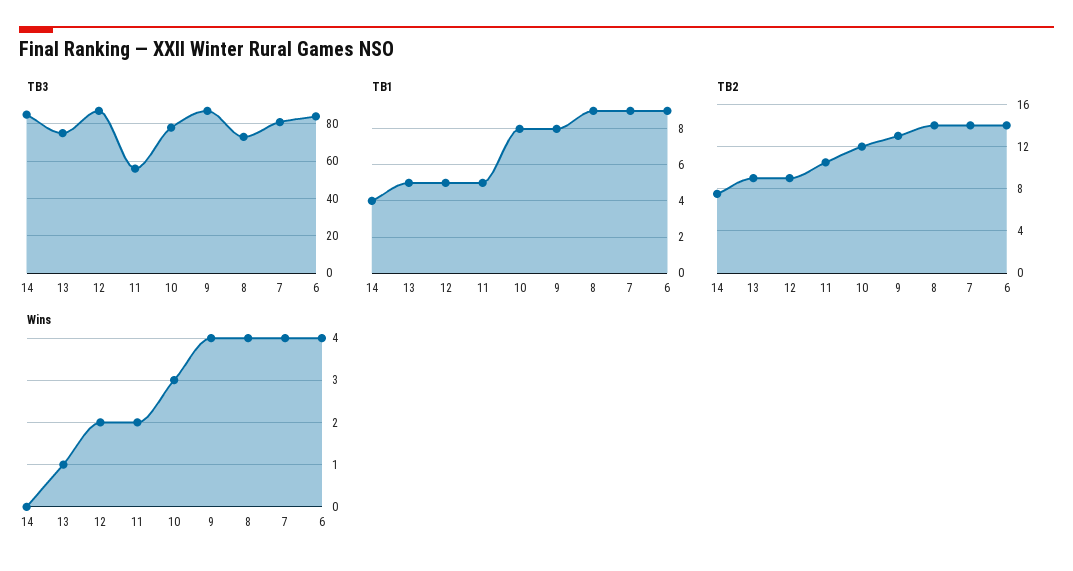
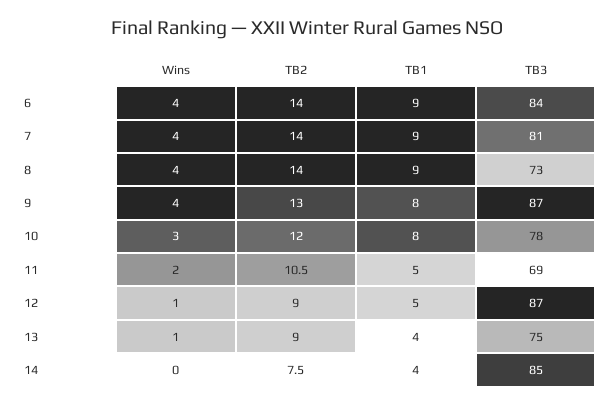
  {
    "TB3": {
      "14": 85,
      "13": 75,
      "12": 87,
-     "11": 55,
+     "11": 69,
      "10": 78,
      "9": 87,
      "8": 73,
      "7": 81,
      "6": 84
    },
    "TB1": {
      "14": 4,
-     "13": 5,
+     "13": 4,
      "12": 5,
      "11": 5,
      "10": 8,
      "9": 8,
      "8": 9,
      "7": 9,
      "6": 9
    },
    "TB2": {
      "14": 7.5,
      "13": 9,
      "12": 9,
      "11": 10.5,
      "10": 12,
      "9": 13,
      "8": 14,
      "7": 14,
      "6": 14
    },
    "Wins": {
      "14": 0,
      "13": 1,
-     "12": 2,
+     "12": 1,
      "11": 2,
      "10": 3,
      "9": 4,
      "8": 4,
      "7": 4,
      "6": 4
    }
  }

